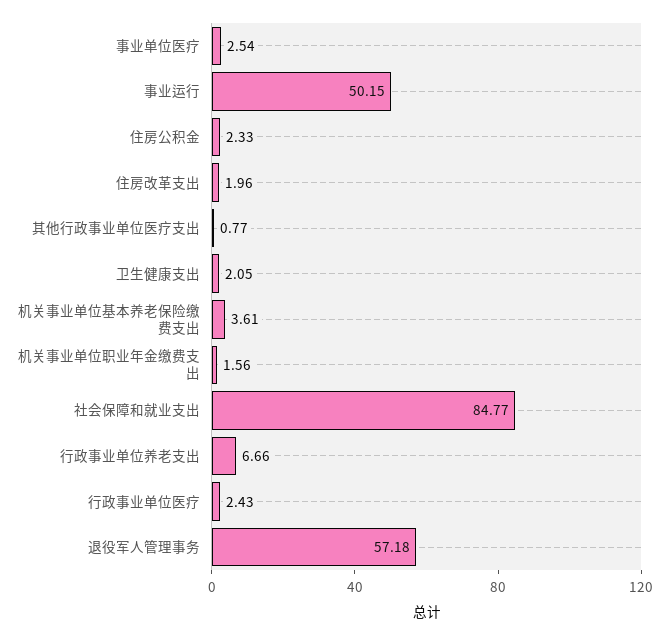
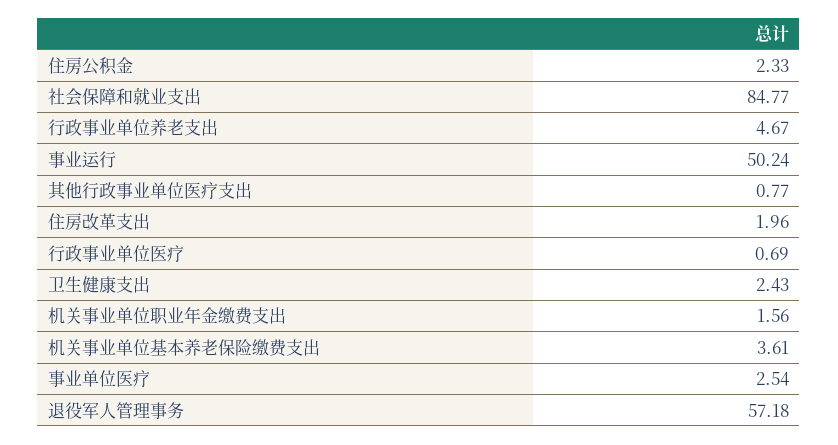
  {
    "事业单位医疗": 2.54,
-   "事业运行": 50.15,
+   "事业运行": 50.24,
    "住房公积金": 2.33,
    "住房改革支出": 1.96,
    "其他行政事业单位医疗支出": 0.77,
-   "卫生健康支出": 2.05,
+   "卫生健康支出": 2.43,
    "机关事业单位基本养老保险缴费支出": 3.61,
    "机关事业单位职业年金缴费支出": 1.56,
    "社会保障和就业支出": 84.77,
-   "行政事业单位养老支出": 6.66,
+   "行政事业单位养老支出": 4.67,
-   "行政事业单位医疗": 2.43,
+   "行政事业单位医疗": 0.69,
    "退役军人管理事务": 57.18
  }

